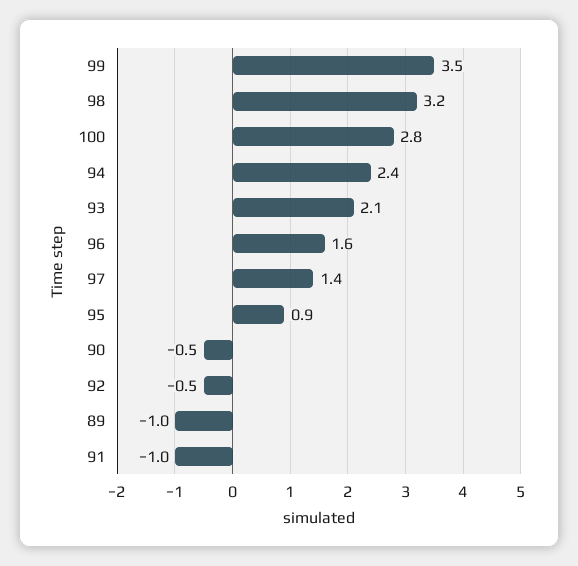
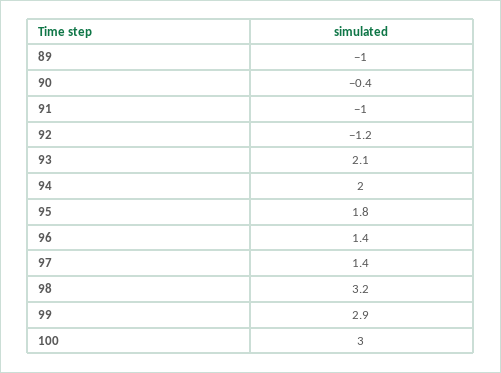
  {
-   "99": 3.5,
+   "99": 2.9,
    "98": 3.2,
-   "100": 2.8,
+   "100": 3,
-   "94": 2.4,
+   "94": 2,
    "93": 2.1,
-   "96": 1.6,
+   "96": 1.4,
    "97": 1.4,
-   "95": 0.9,
+   "95": 1.8,
-   "90": -0.5,
+   "90": -0.4,
-   "92": -0.5,
+   "92": -1.2,
    "89": -1,
    "91": -1
  }

